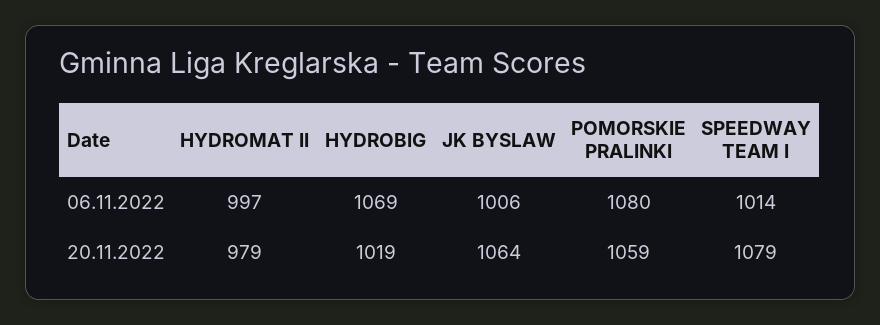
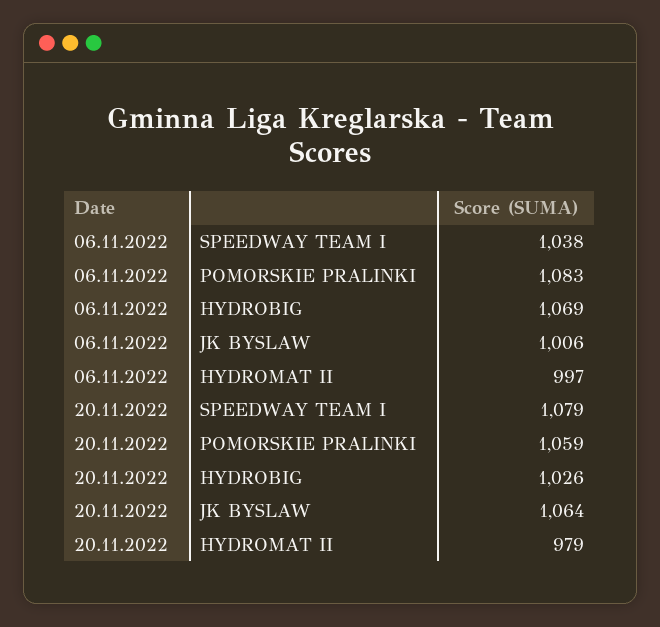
  {
    "HYDROMAT II": {
      "06.11.2022": 997,
      "20.11.2022": 979
    },
    "HYDROBIG": {
      "06.11.2022": 1069,
-     "20.11.2022": 1019
+     "20.11.2022": 1026
    },
    "JK BYSLAW": {
      "06.11.2022": 1006,
      "20.11.2022": 1064
    },
    "POMORSKIE PRALINKI": {
-     "06.11.2022": 1080,
+     "06.11.2022": 1083,
      "20.11.2022": 1059
    },
    "SPEEDWAY TEAM I": {
-     "06.11.2022": 1014,
+     "06.11.2022": 1038,
      "20.11.2022": 1079
    }
  }

